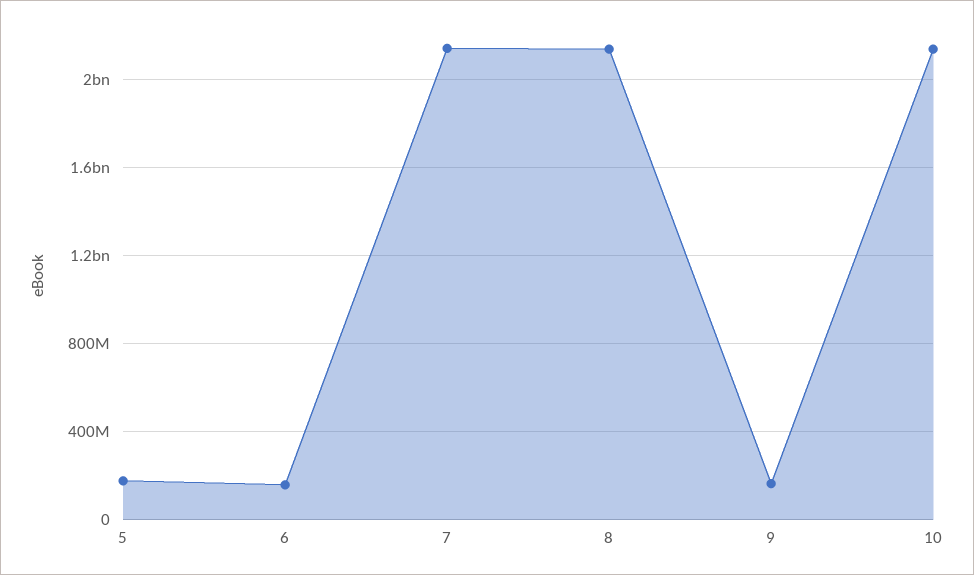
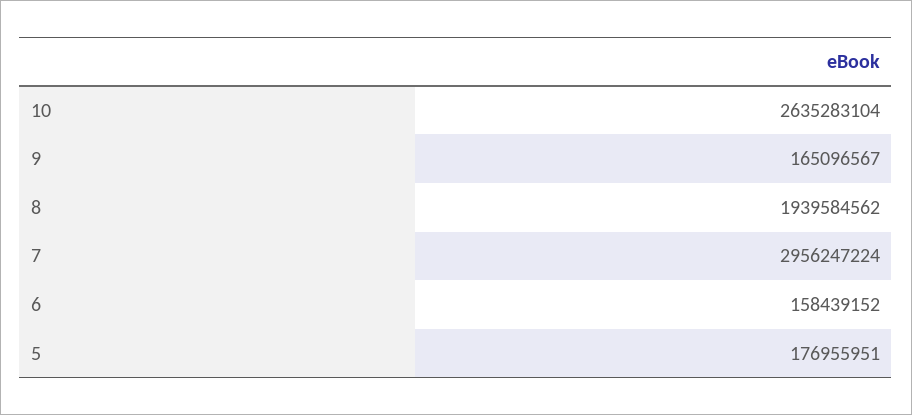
  {
    "5": 176955951,
    "6": 158439152,
-   "7": 2150000000,
+   "7": 2956247224,
-   "8": 2150000000,
+   "8": 1939584562,
    "9": 165096567,
-   "10": 2150000000
+   "10": 2635283104
  }

